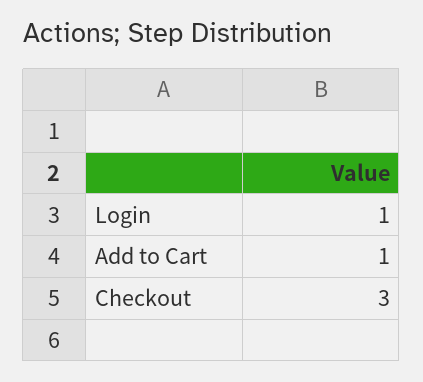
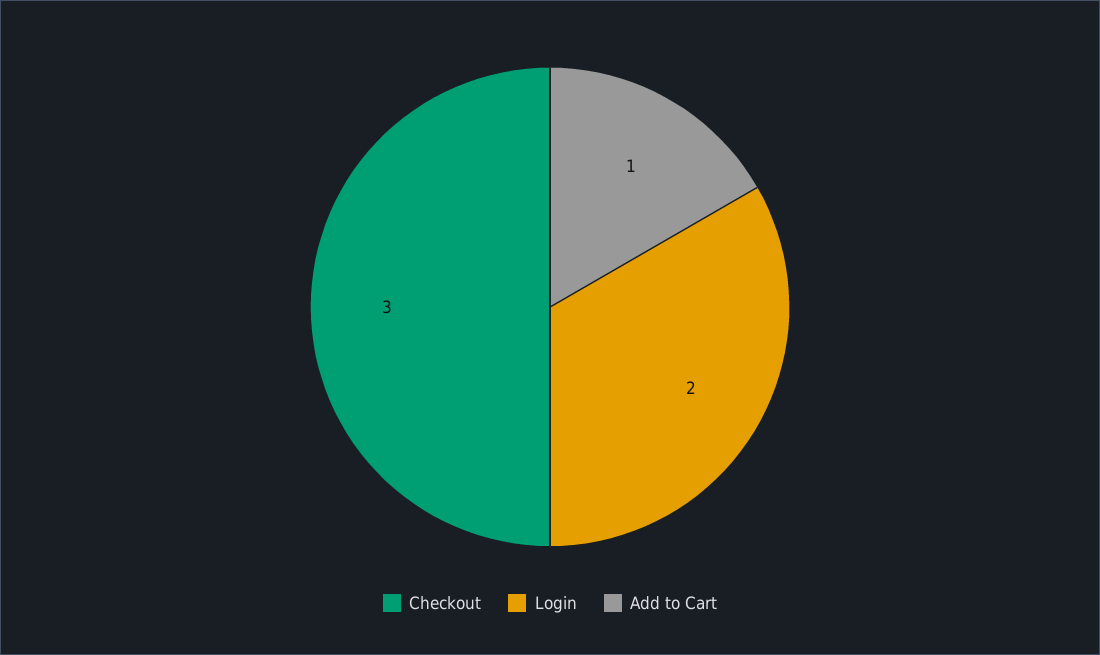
  {
-   "Login": 1,
+   "Login": 2,
    "Add to Cart": 1,
    "Checkout": 3
  }

